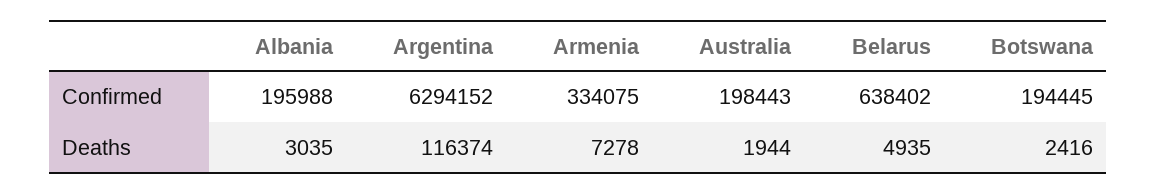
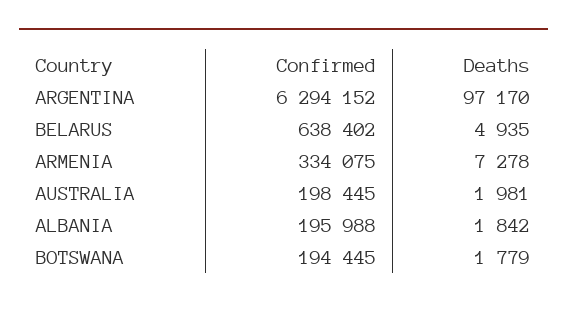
  {
    "Albania": {
      "Confirmed": 195988,
-     "Deaths": 3035
+     "Deaths": 1842
    },
    "Argentina": {
      "Confirmed": 6294152,
-     "Deaths": 116374
+     "Deaths": 97170
    },
    "Armenia": {
      "Confirmed": 334075,
      "Deaths": 7278
    },
    "Australia": {
-     "Confirmed": 198443,
+     "Confirmed": 198445,
-     "Deaths": 1944
+     "Deaths": 1981
    },
    "Belarus": {
      "Confirmed": 638402,
      "Deaths": 4935
    },
    "Botswana": {
      "Confirmed": 194445,
-     "Deaths": 2416
+     "Deaths": 1779
    }
  }

